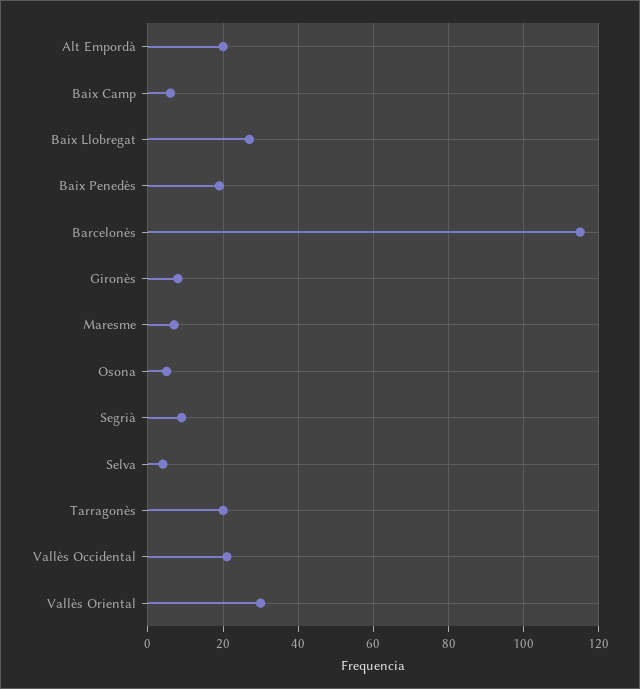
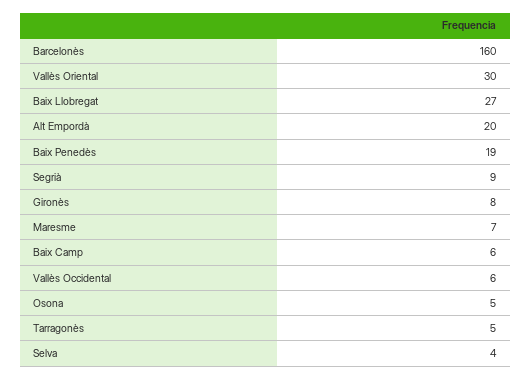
  {
    "Alt Empordà": 20,
    "Baix Camp": 6,
    "Baix Llobregat": 27,
    "Baix Penedès": 19,
-   "Barcelonès": 115,
+   "Barcelonès": 160,
    "Gironès": 8,
    "Maresme": 7,
    "Osona": 5,
    "Segrià": 9,
    "Selva": 4,
-   "Tarragonès": 20,
+   "Tarragonès": 5,
-   "Vallès Occidental": 20,
+   "Vallès Occidental": 6,
    "Vallès Oriental": 30
  }

